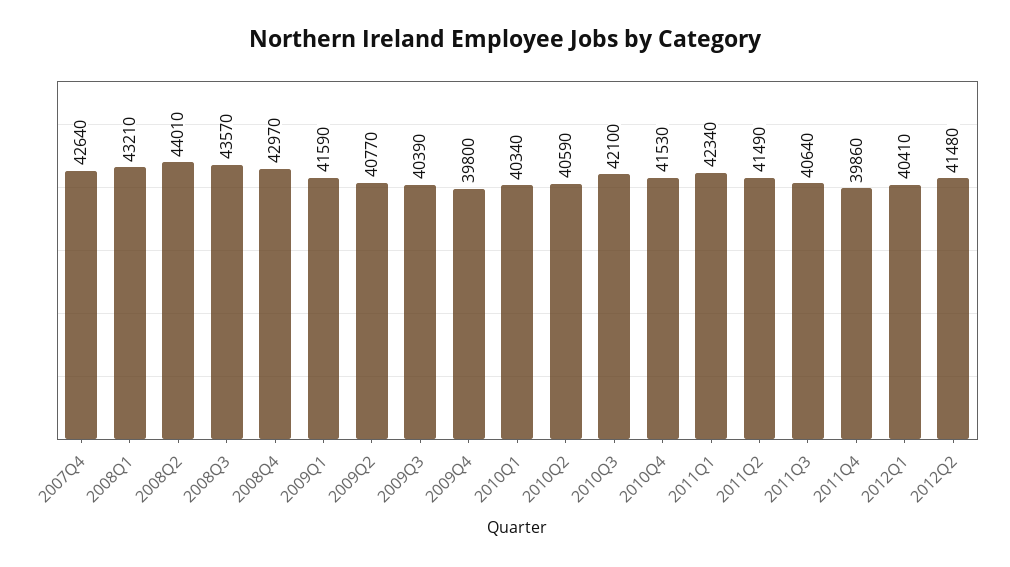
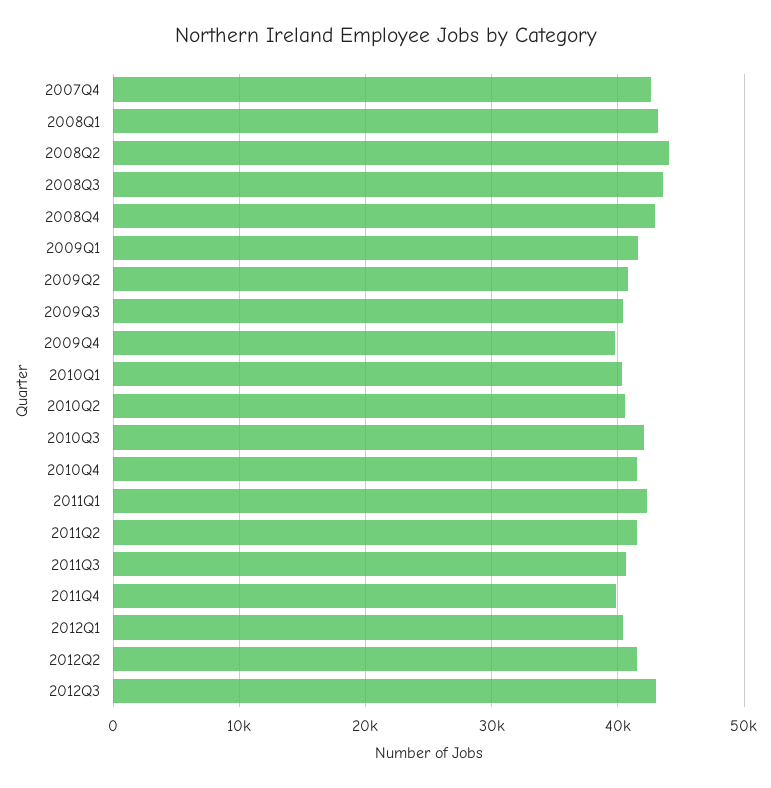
  {
    "2007Q4": 42640,
    "2008Q1": 43210,
    "2008Q2": 44010,
    "2008Q3": 43570,
    "2008Q4": 42970,
    "2009Q1": 41590,
    "2009Q2": 40770,
    "2009Q3": 40390,
    "2009Q4": 39800,
    "2010Q1": 40340,
    "2010Q2": 40590,
    "2010Q3": 42100,
    "2010Q4": 41530,
    "2011Q1": 42340,
    "2011Q2": 41490,
    "2011Q3": 40640,
    "2011Q4": 39860,
    "2012Q1": 40410,
-   "2012Q2": 41480
+   "2012Q2": 41480,
+   "2012Q3": 43000
  }

